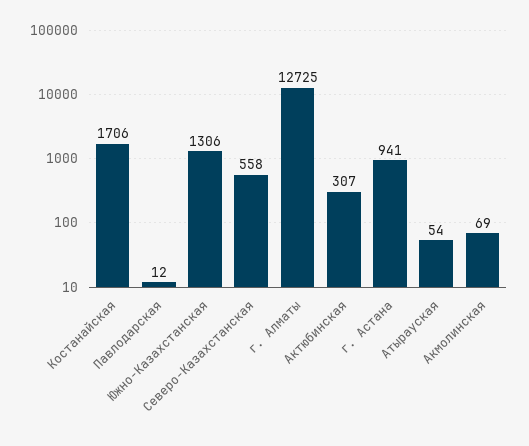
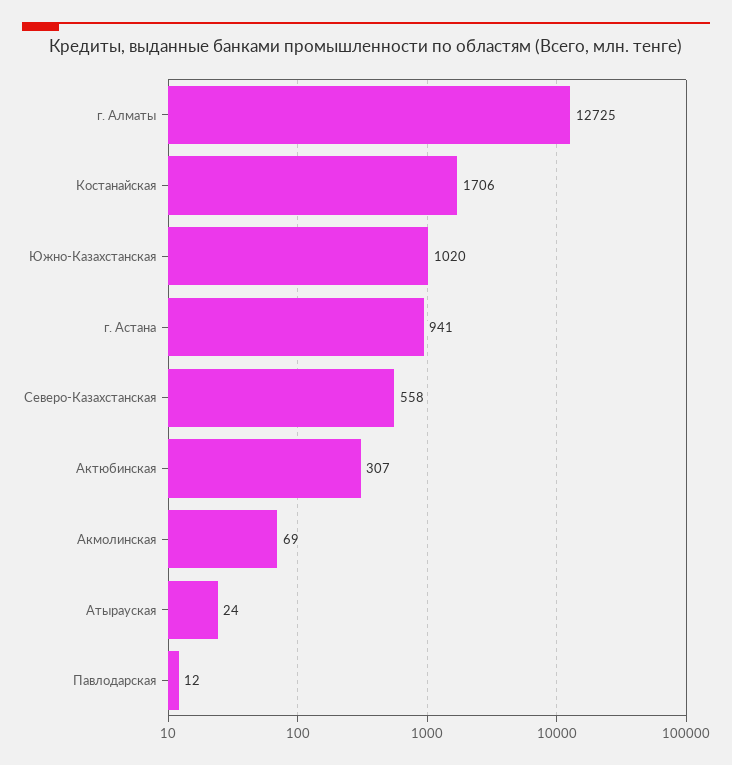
  {
    "Костанайская": 1706,
    "Павлодарская": 12,
-   "Южно-Казахстанская": 1306,
+   "Южно-Казахстанская": 1020,
    "Северо-Казахстанская": 558,
    "г. Алматы": 12725,
    "Актюбинская": 307,
    "г. Астана": 941,
-   "Атырауская": 54,
+   "Атырауская": 24,
    "Акмолинская": 69
  }

